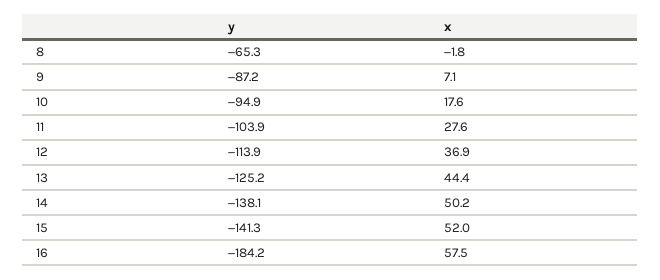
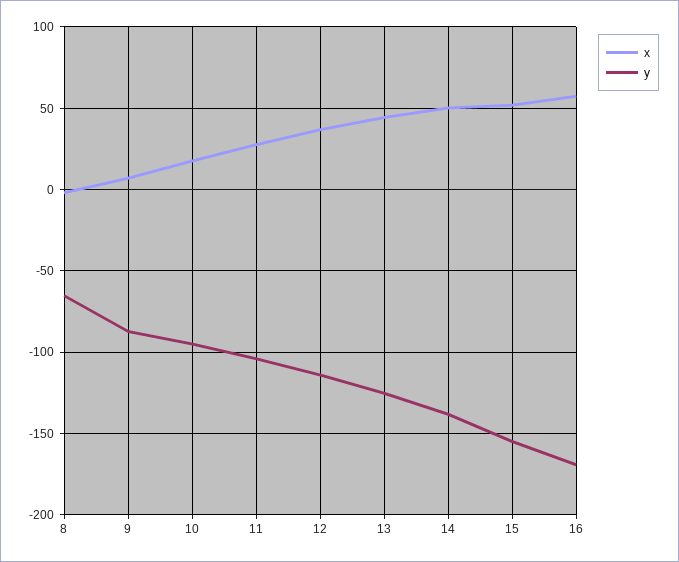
  {
    "y": {
      "8": -65.3,
      "9": -87.2,
      "10": -94.9,
      "11": -103.9,
      "12": -113.9,
      "13": -125.2,
      "14": -138.1,
-     "15": -141.3,
+     "15": -155,
-     "16": -184.2
+     "16": -170
    },
    "x": {
      "8": -1.8,
      "9": 7.1,
      "10": 17.6,
      "11": 27.6,
      "12": 36.9,
      "13": 44.4,
      "14": 50.2,
      "15": 52,
      "16": 57.5
    }
  }

